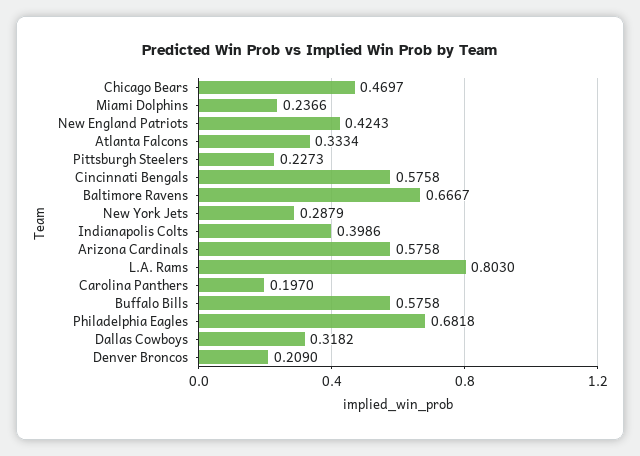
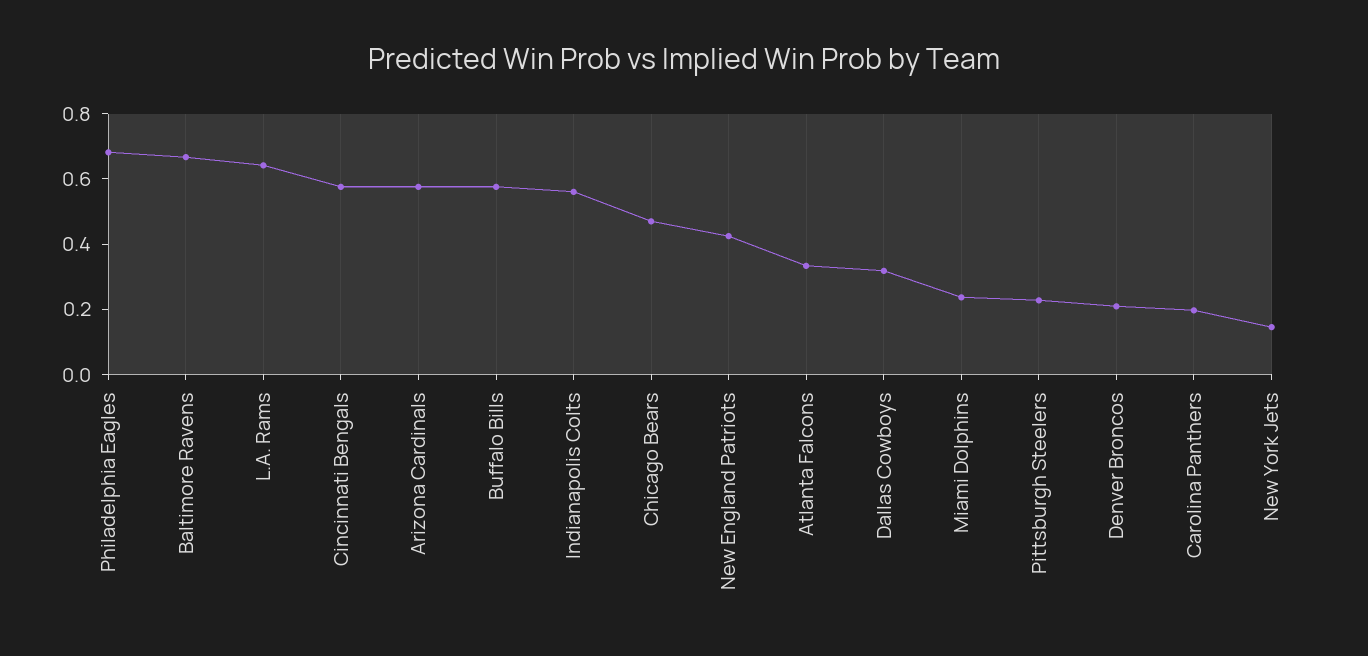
  {
    "Chicago Bears": 0.4697,
    "Miami Dolphins": 0.2366,
    "New England Patriots": 0.4243,
    "Atlanta Falcons": 0.3334,
    "Pittsburgh Steelers": 0.2273,
    "Cincinnati Bengals": 0.5758,
    "Baltimore Ravens": 0.6667,
-   "New York Jets": 0.2879,
+   "New York Jets": 0.15,
-   "Indianapolis Colts": 0.3986,
+   "Indianapolis Colts": 0.55,
    "Arizona Cardinals": 0.5758,
-   "L.A. Rams": 0.803,
+   "L.A. Rams": 0.65,
    "Carolina Panthers": 0.197,
    "Buffalo Bills": 0.5758,
    "Philadelphia Eagles": 0.6818,
    "Dallas Cowboys": 0.3182,
    "Denver Broncos": 0.209
  }

